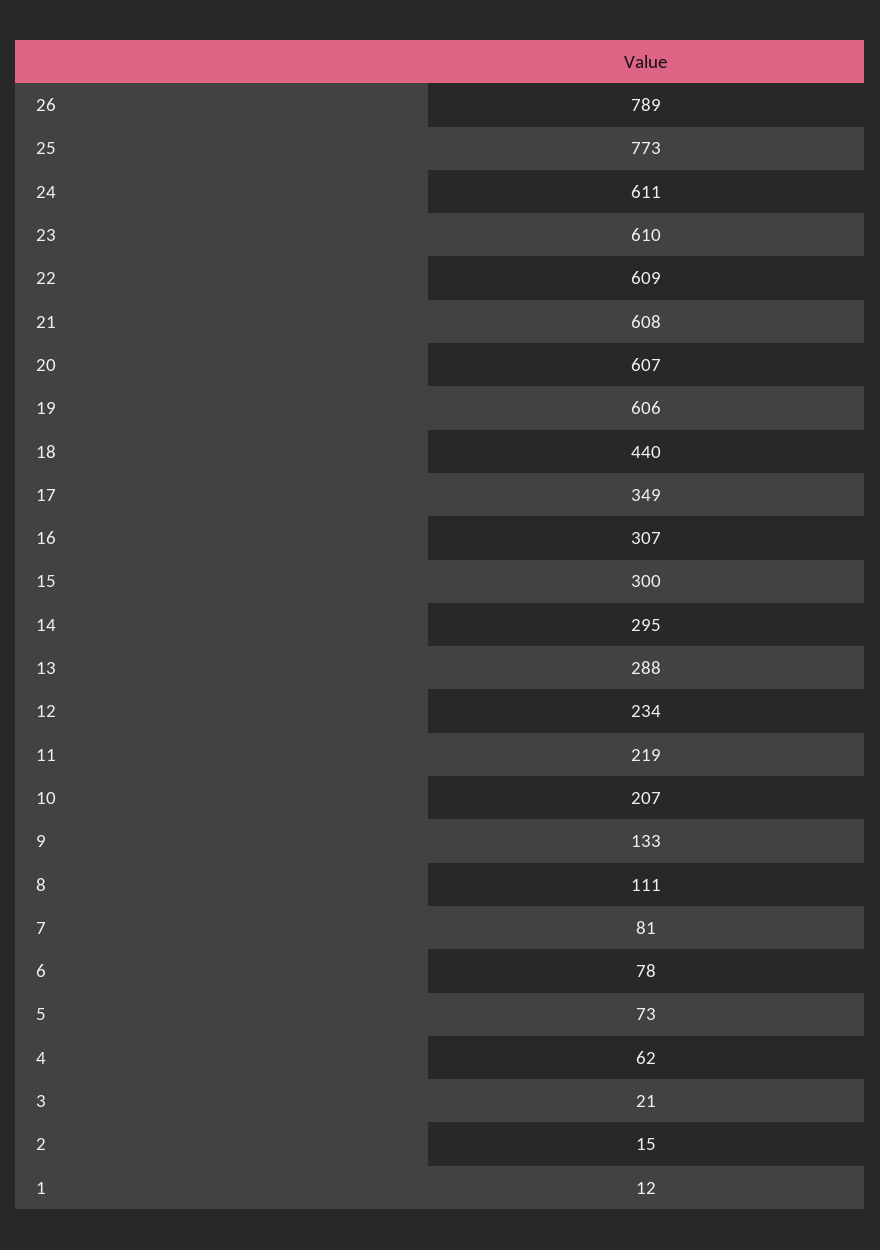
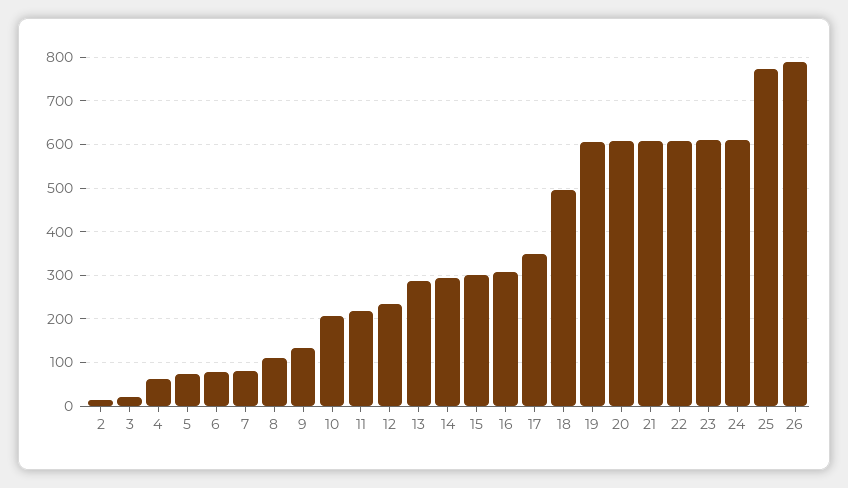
  {
    "26": 789,
    "25": 773,
    "24": 611,
    "23": 610,
    "22": 609,
    "21": 608,
    "20": 607,
    "19": 606,
-   "18": 440,
+   "18": 500,
    "17": 349,
    "16": 307,
    "15": 300,
    "14": 295,
    "13": 288,
    "12": 234,
    "11": 219,
    "10": 207,
    "9": 133,
    "8": 111,
    "7": 81,
    "6": 78,
    "5": 73,
    "4": 62,
    "3": 21,
-   "2": 15,
+   "2": 15
-   "1": 12
  }

